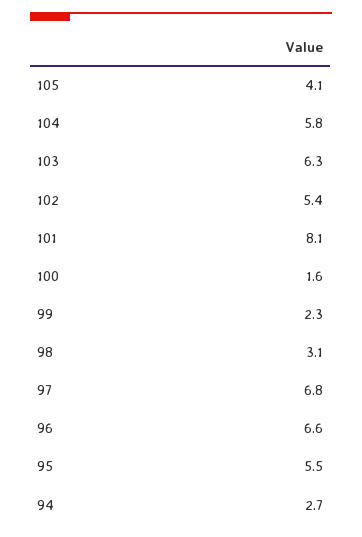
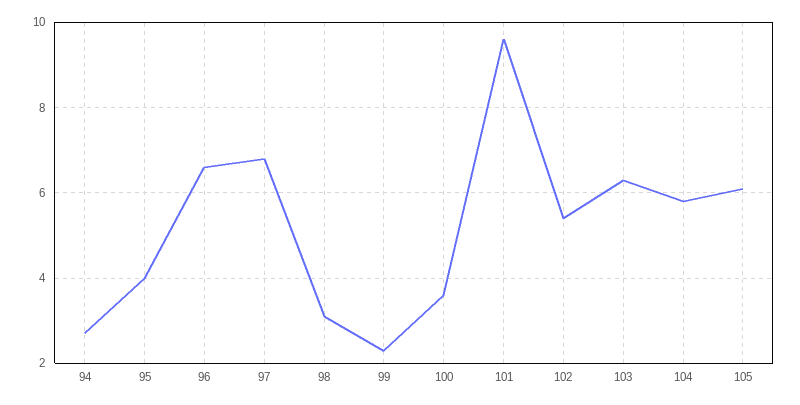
  {
-   "105": 4.1,
+   "105": 6,
    "104": 5.8,
    "103": 6.3,
    "102": 5.4,
-   "101": 8.1,
+   "101": 9.5,
-   "100": 1.6,
+   "100": 3.5,
    "99": 2.3,
    "98": 3.1,
    "97": 6.8,
    "96": 6.6,
-   "95": 5.5,
+   "95": 4,
    "94": 2.7
  }

